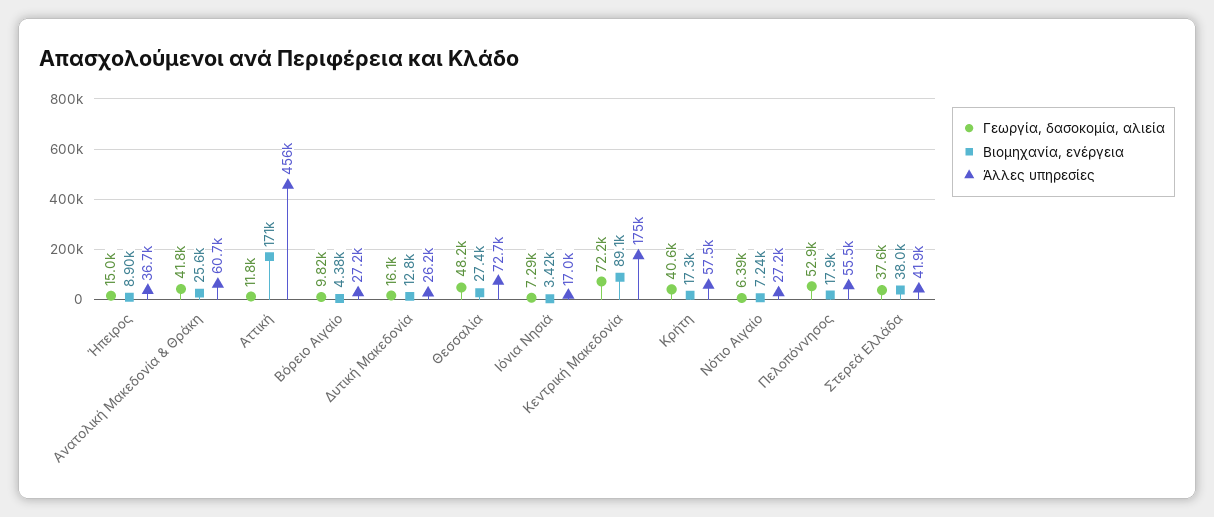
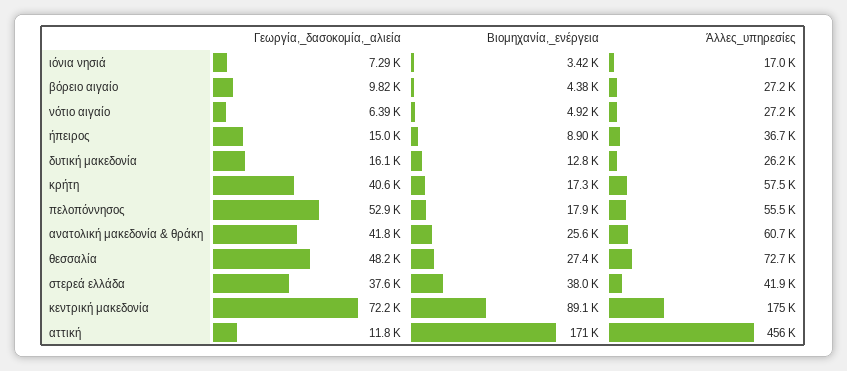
  {
    "Γεωργία, δασοκομία, αλιεία": {
      "Ήπειρος": 15000,
      "Ανατολική Μακεδονία & Θράκη": 41800,
      "Αττική": 11800,
      "Βόρειο Αιγαίο": 9820,
      "Δυτική Μακεδονία": 16100,
      "Θεσσαλία": 48200,
      "Ιόνια Νησιά": 7290,
      "Κεντρική Μακεδονία": 72200,
      "Κρήτη": 40600,
      "Νότιο Αιγαίο": 6390,
      "Πελοπόννησος": 52900,
      "Στερεά Ελλάδα": 37600
    },
    "Βιομηχανία, ενέργεια": {
      "Ήπειρος": 8900,
      "Ανατολική Μακεδονία & Θράκη": 25600,
      "Αττική": 171000,
      "Βόρειο Αιγαίο": 4380,
      "Δυτική Μακεδονία": 12800,
      "Θεσσαλία": 27400,
      "Ιόνια Νησιά": 3420,
      "Κεντρική Μακεδονία": 89100,
      "Κρήτη": 17300,
-     "Νότιο Αιγαίο": 7240,
+     "Νότιο Αιγαίο": 4920,
      "Πελοπόννησος": 17900,
      "Στερεά Ελλάδα": 38000
    },
    "Άλλες υπηρεσίες": {
      "Ήπειρος": 36700,
      "Ανατολική Μακεδονία & Θράκη": 60700,
      "Αττική": 456000,
      "Βόρειο Αιγαίο": 27200,
      "Δυτική Μακεδονία": 26200,
      "Θεσσαλία": 72700,
      "Ιόνια Νησιά": 17000,
      "Κεντρική Μακεδονία": 175000,
      "Κρήτη": 57500,
      "Νότιο Αιγαίο": 27200,
      "Πελοπόννησος": 55500,
      "Στερεά Ελλάδα": 41900
    }
  }

